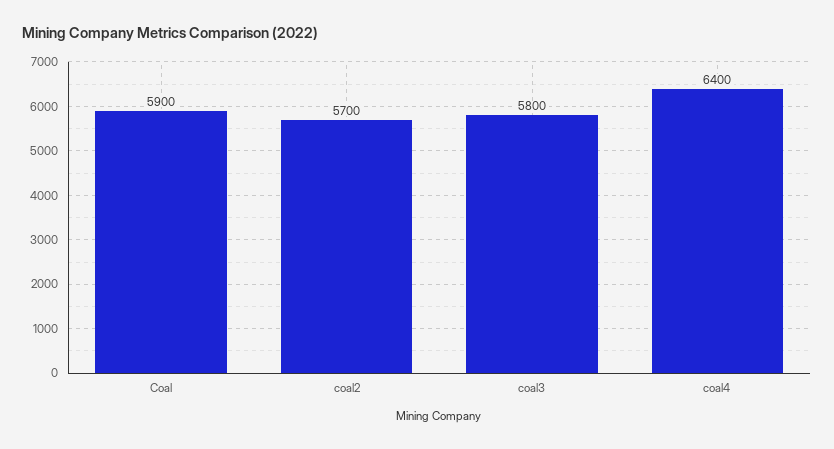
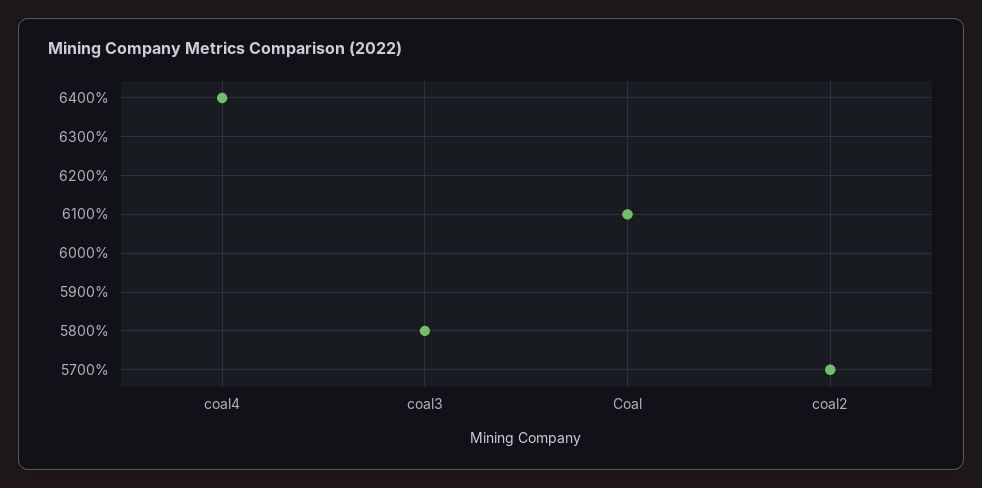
  {
-   "Coal": 5900,
+   "Coal": 6100,
    "coal2": 5700,
    "coal3": 5800,
    "coal4": 6400
  }

